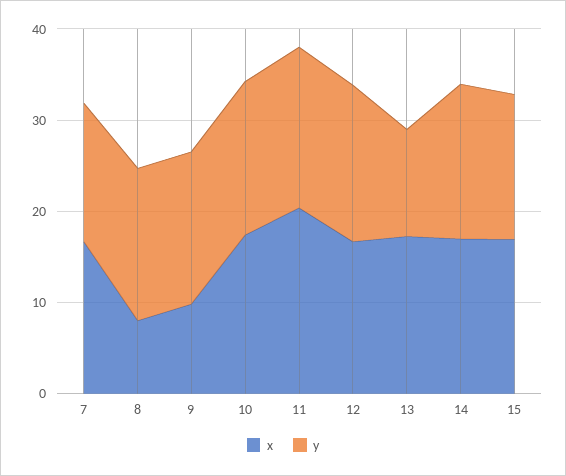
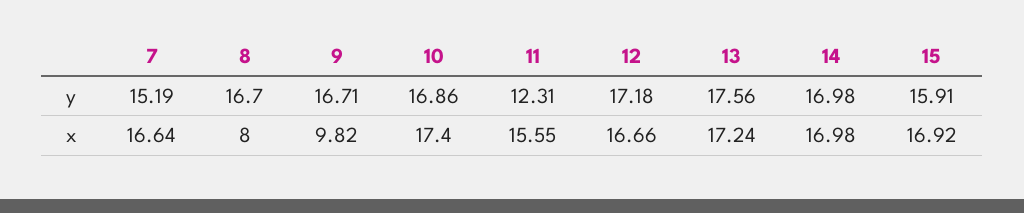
  {
    "x": {
      "7": 16.64,
      "8": 8,
      "9": 9.82,
      "10": 17.4,
-     "11": 20,
+     "11": 15.55,
      "12": 16.66,
      "13": 17.24,
      "14": 16.98,
      "15": 16.92
    },
    "y": {
      "7": 15.19,
      "8": 16.7,
      "9": 16.71,
      "10": 16.86,
-     "11": 18,
+     "11": 12.31,
      "12": 17.18,
-     "13": 12,
+     "13": 17.56,
      "14": 16.98,
      "15": 15.91
    }
  }

